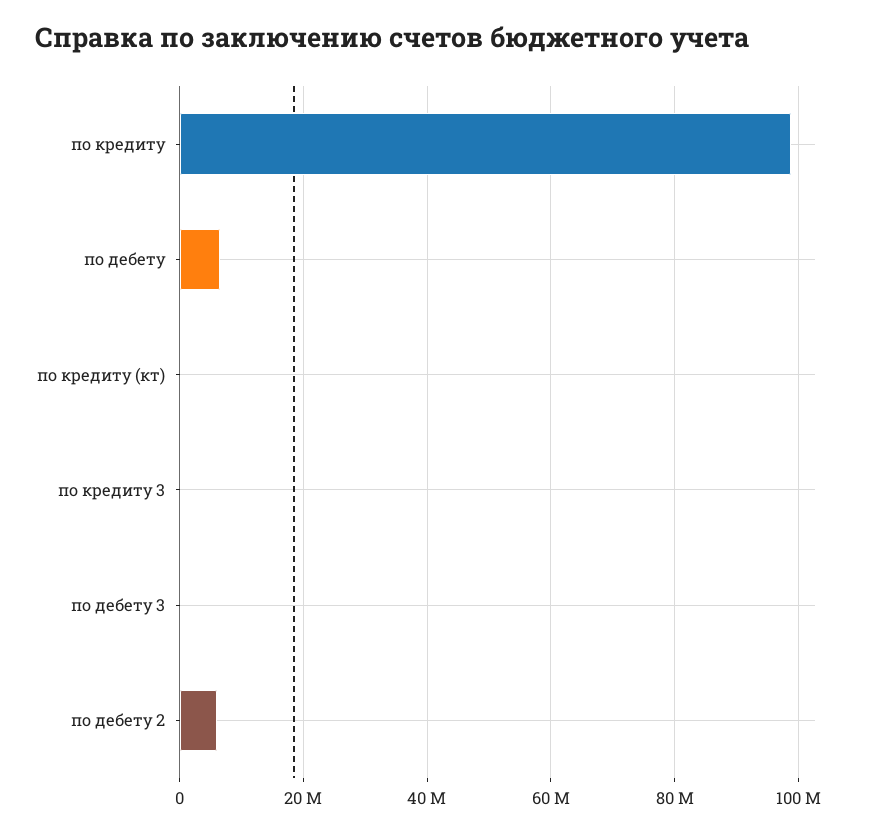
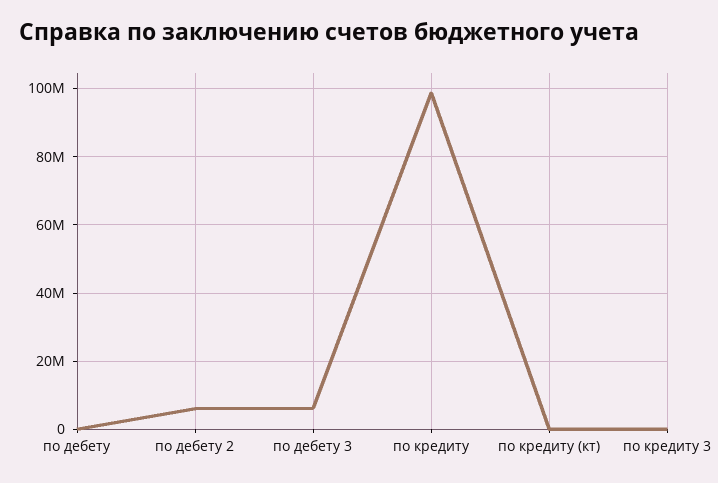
  {
    "по кредиту": 98000000,
-   "по дебету": 6000000,
+   "по дебету": 0,
    "по кредиту (кт)": 0,
    "по кредиту 3": 0,
-   "по дебету 3": 0,
+   "по дебету 3": 6000000,
    "по дебету 2": 6000000
  }

